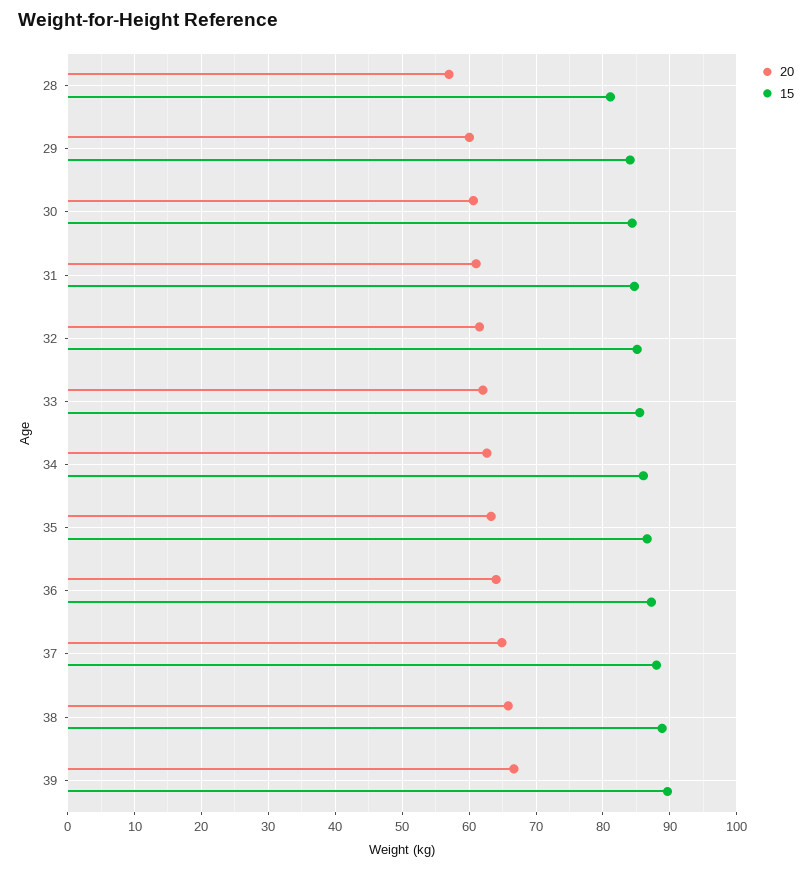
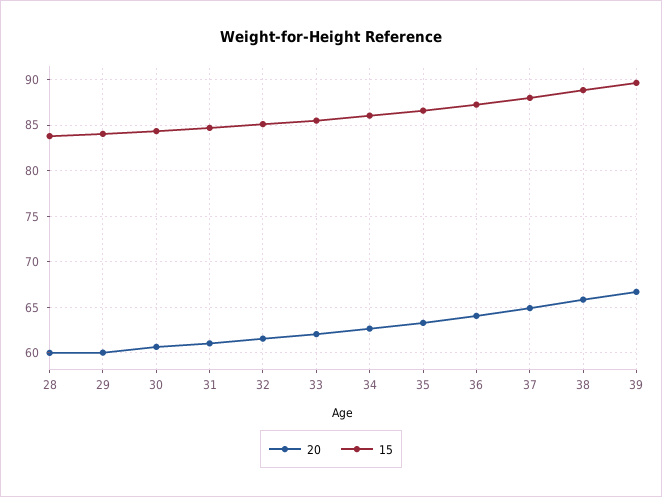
  {
    "20": {
-     "28": 57,
+     "28": 60,
      "29": 60,
      "30": 61,
      "31": 61,
      "32": 62,
      "33": 62,
      "34": 63,
      "35": 63,
      "36": 64,
      "37": 65,
      "38": 66,
      "39": 67
    },
    "15": {
-     "28": 81,
+     "28": 84,
      "29": 84,
      "30": 84,
      "31": 85,
      "32": 85,
      "33": 86,
      "34": 86,
      "35": 87,
      "36": 87,
      "37": 88,
      "38": 89,
      "39": 90
    }
  }

